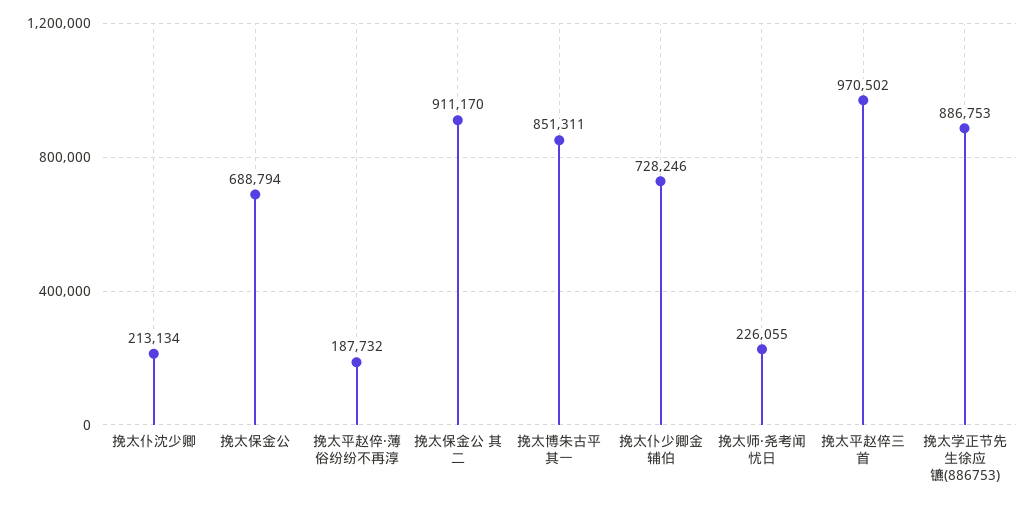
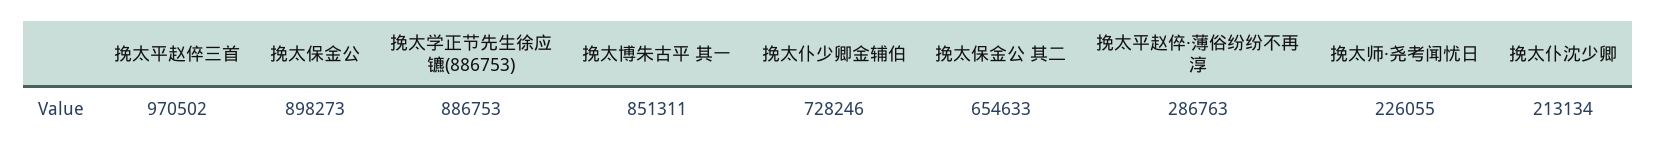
  {
    "挽太仆沈少卿": 213134,
-   "挽太保金公": 688794,
+   "挽太保金公": 898273,
-   "挽太平赵倅·薄俗纷纷不再淳": 187732,
+   "挽太平赵倅·薄俗纷纷不再淳": 286763,
-   "挽太保金公 其二": 911170,
+   "挽太保金公 其二": 654633,
    "挽太博朱古平 其一": 851311,
    "挽太仆少卿金辅伯": 728246,
    "挽太师·尧考闻忧日": 226055,
    "挽太平赵倅三首": 970502,
    "挽太学正节先生徐应镳(886753)": 886753
  }

